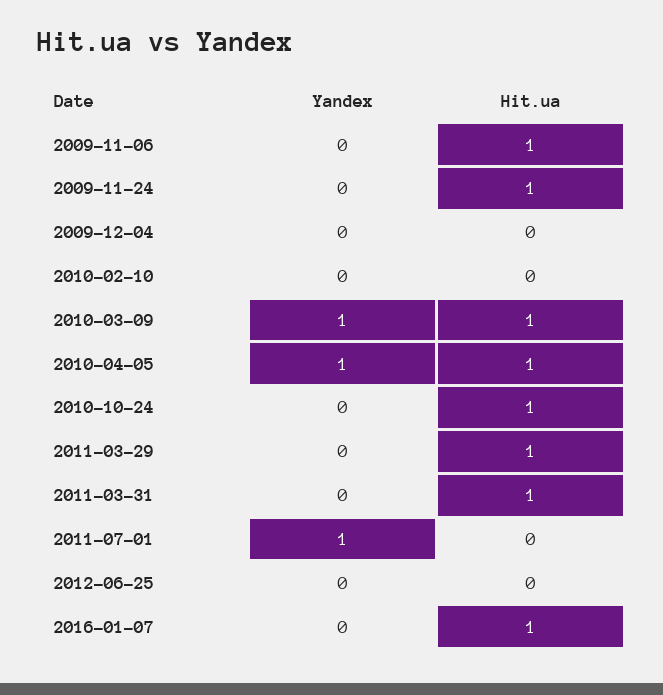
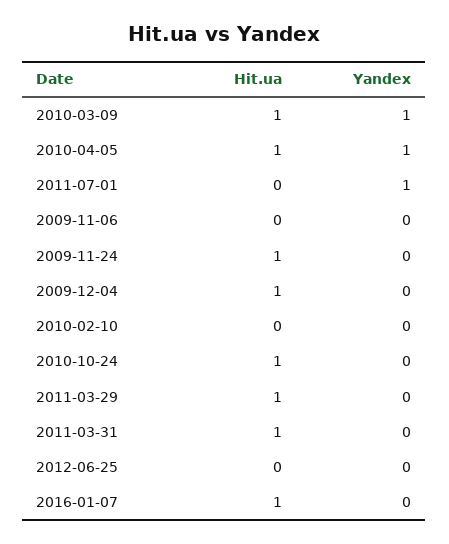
  {
    "Yandex": {
      "2009-11-06": 0,
      "2009-11-24": 0,
      "2009-12-04": 0,
      "2010-02-10": 0,
      "2010-03-09": 1,
      "2010-04-05": 1,
      "2010-10-24": 0,
      "2011-03-29": 0,
      "2011-03-31": 0,
      "2011-07-01": 1,
      "2012-06-25": 0,
      "2016-01-07": 0
    },
    "Hit.ua": {
-     "2009-11-06": 1,
+     "2009-11-06": 0,
      "2009-11-24": 1,
-     "2009-12-04": 0,
+     "2009-12-04": 1,
      "2010-02-10": 0,
      "2010-03-09": 1,
      "2010-04-05": 1,
      "2010-10-24": 1,
      "2011-03-29": 1,
      "2011-03-31": 1,
      "2011-07-01": 0,
      "2012-06-25": 0,
      "2016-01-07": 1
    }
  }

